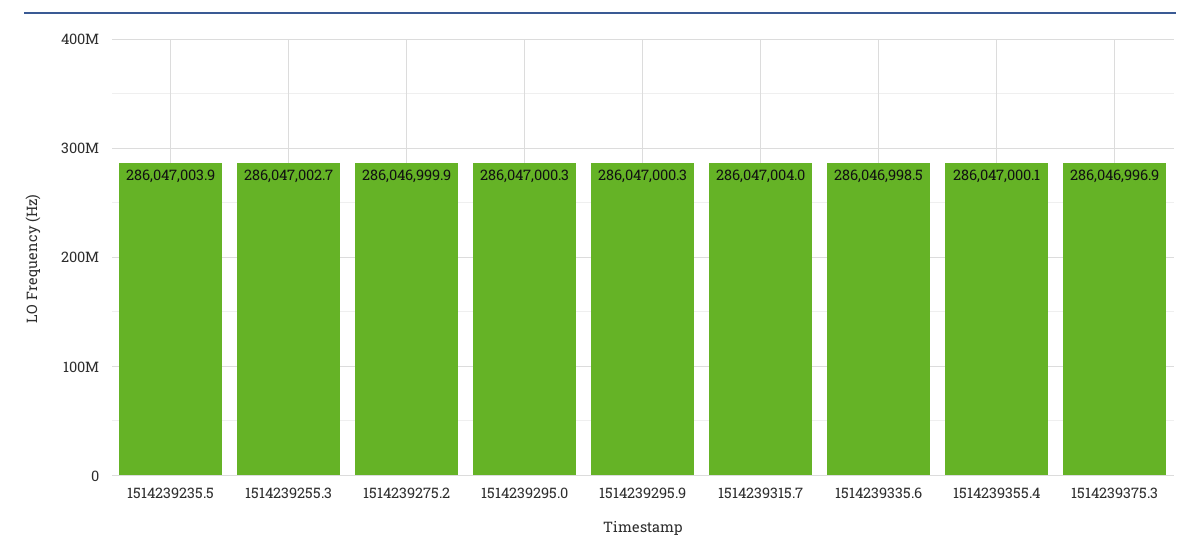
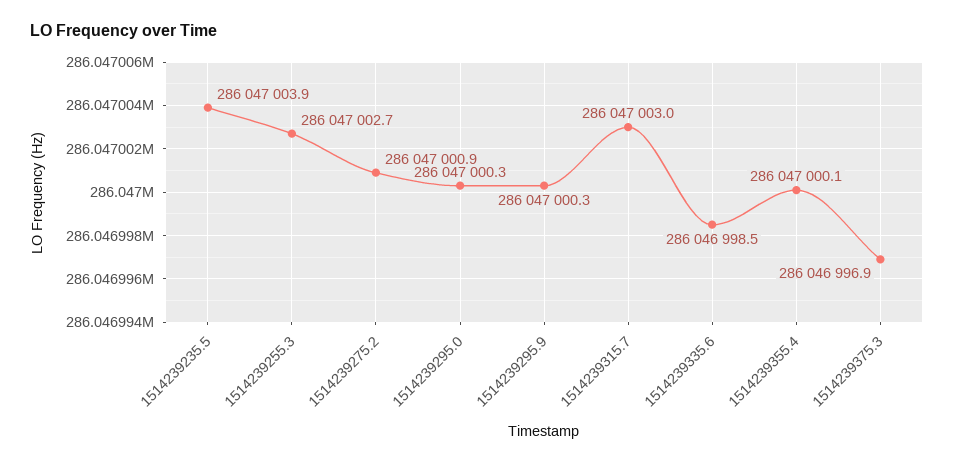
  {
    "1514239235.5": 286047003.9,
    "1514239255.3": 286047002.7,
-   "1514239275.2": 286046999.9,
+   "1514239275.2": 286047000.9,
    "1514239295.0": 286047000.3,
    "1514239295.9": 286047000.3,
-   "1514239315.7": 286047004,
+   "1514239315.7": 286047003,
    "1514239335.6": 286046998.5,
    "1514239355.4": 286047000.1,
    "1514239375.3": 286046996.9
  }

